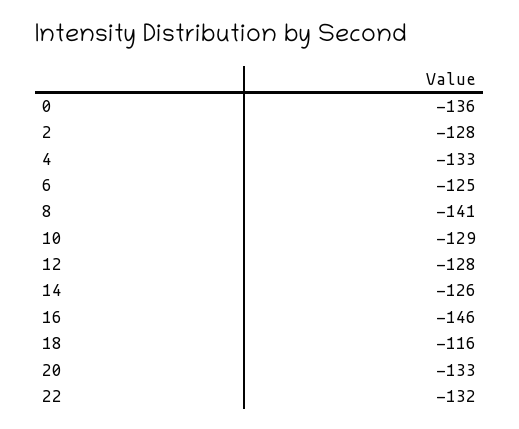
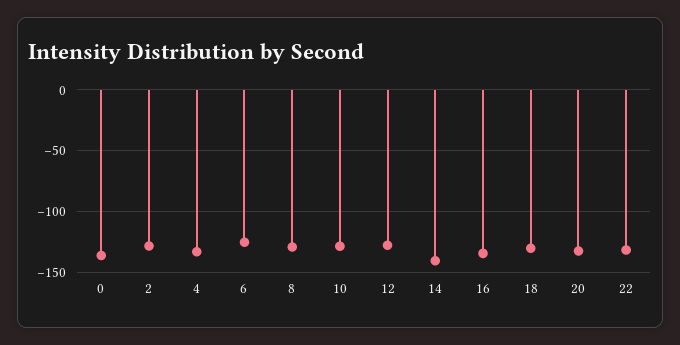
  {
    "0": -136,
    "2": -128,
    "4": -133,
    "6": -125,
-   "8": -141,
+   "8": -130,
    "10": -129,
    "12": -128,
-   "14": -126,
+   "14": -140,
-   "16": -146,
+   "16": -135,
-   "18": -116,
+   "18": -130,
    "20": -133,
    "22": -132
  }

